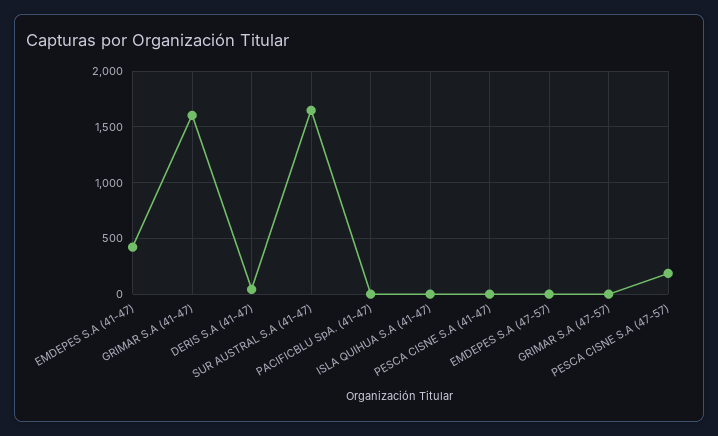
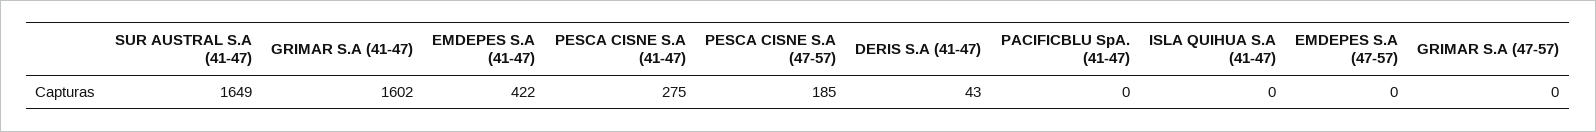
  {
    "EMDEPES S.A (41-47)": 422,
    "GRIMAR S.A (41-47)": 1602,
    "DERIS S.A (41-47)": 43,
    "SUR AUSTRAL S.A (41-47)": 1649,
    "PACIFICBLU SpA. (41-47)": 0,
    "ISLA QUIHUA S.A (41-47)": 0,
-   "PESCA CISNE S.A (41-47)": 0,
+   "PESCA CISNE S.A (41-47)": 275,
    "EMDEPES S.A (47-57)": 0,
    "GRIMAR S.A (47-57)": 0,
    "PESCA CISNE S.A (47-57)": 185
  }

